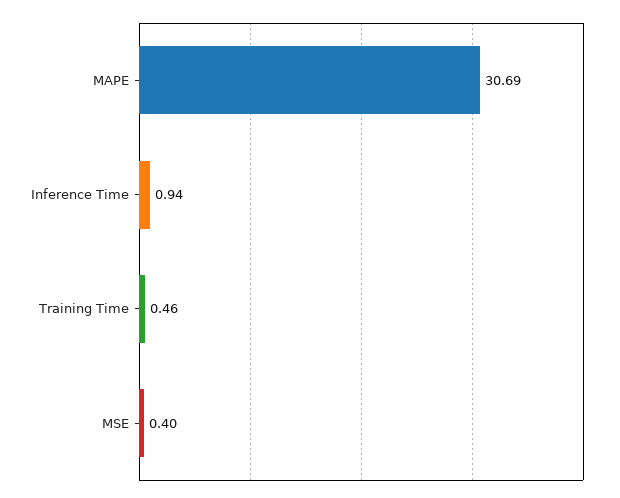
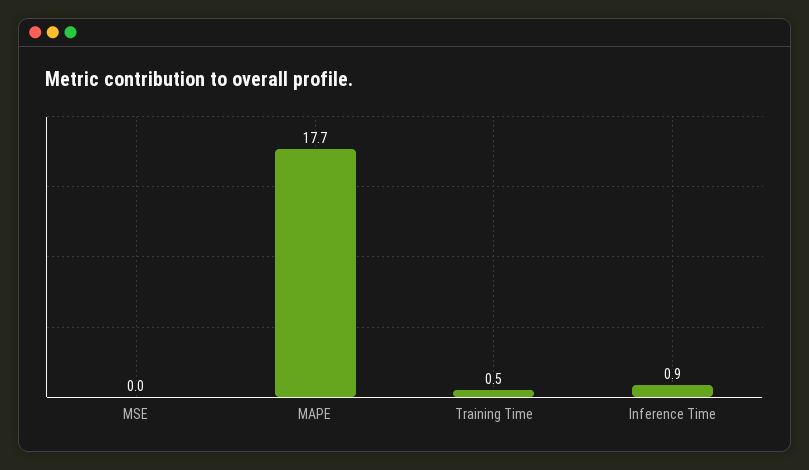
  {
-   "MAPE": 30.69,
+   "MAPE": 17.7,
    "Inference Time": 0.94,
    "Training Time": 0.46,
-   "MSE": 0.4
+   "MSE": 0
  }

